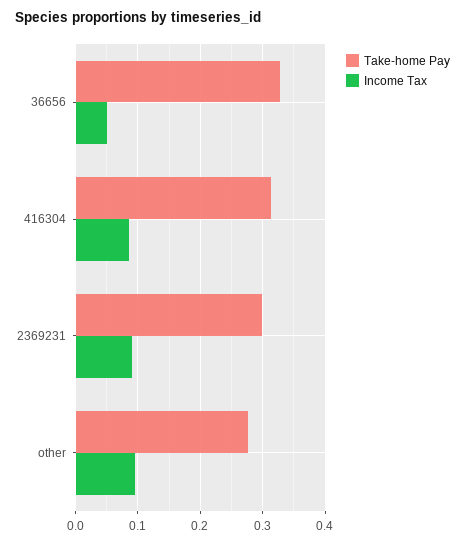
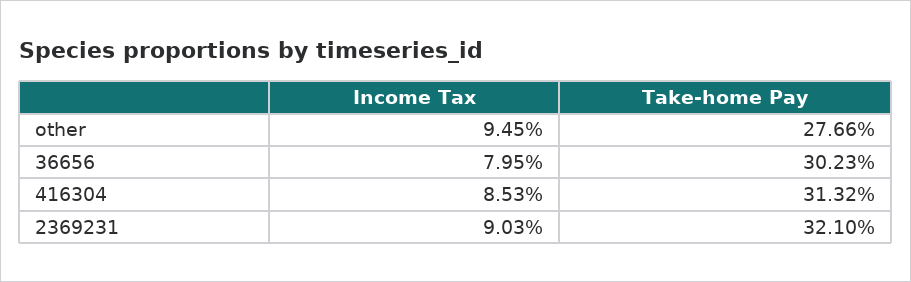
  {
    "Take-home Pay": {
-     "36656": 0.33,
+     "36656": 0.3023,
      "416304": 0.3132,
-     "2369231": 0.3,
+     "2369231": 0.321,
      "other": 0.2766
    },
    "Income Tax": {
-     "36656": 0.05,
+     "36656": 0.0795,
      "416304": 0.0853,
      "2369231": 0.0903,
      "other": 0.0945
    }
  }

